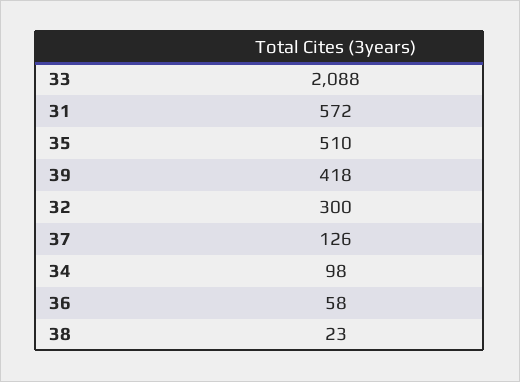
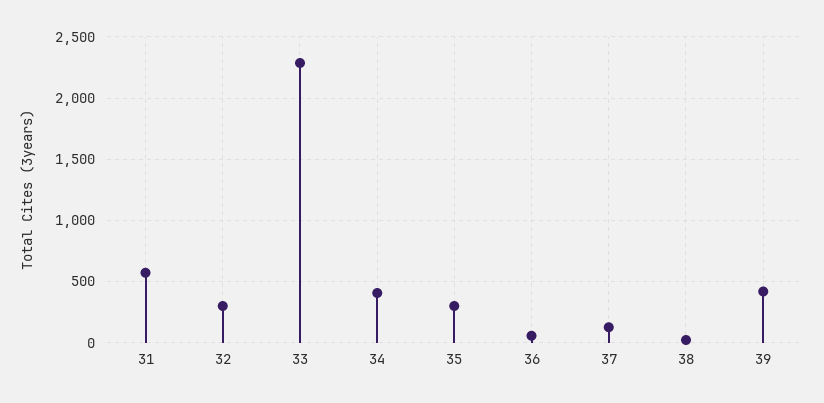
  {
-   "33": 2088,
+   "33": 2300,
    "31": 572,
-   "35": 510,
+   "35": 300,
    "39": 418,
    "32": 300,
    "37": 126,
-   "34": 98,
+   "34": 400,
    "36": 58,
    "38": 23
  }

